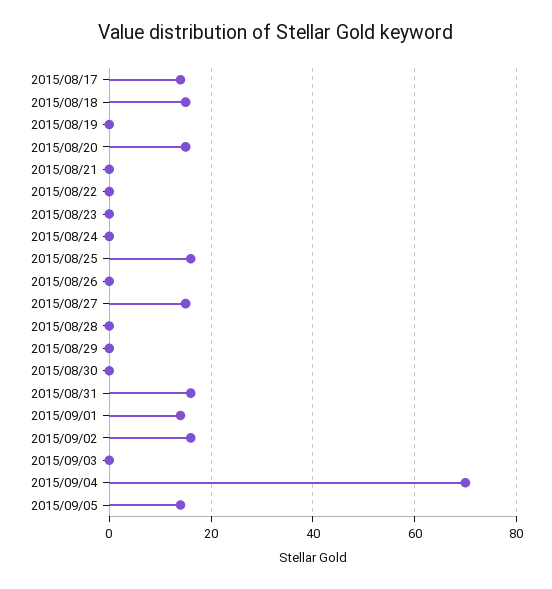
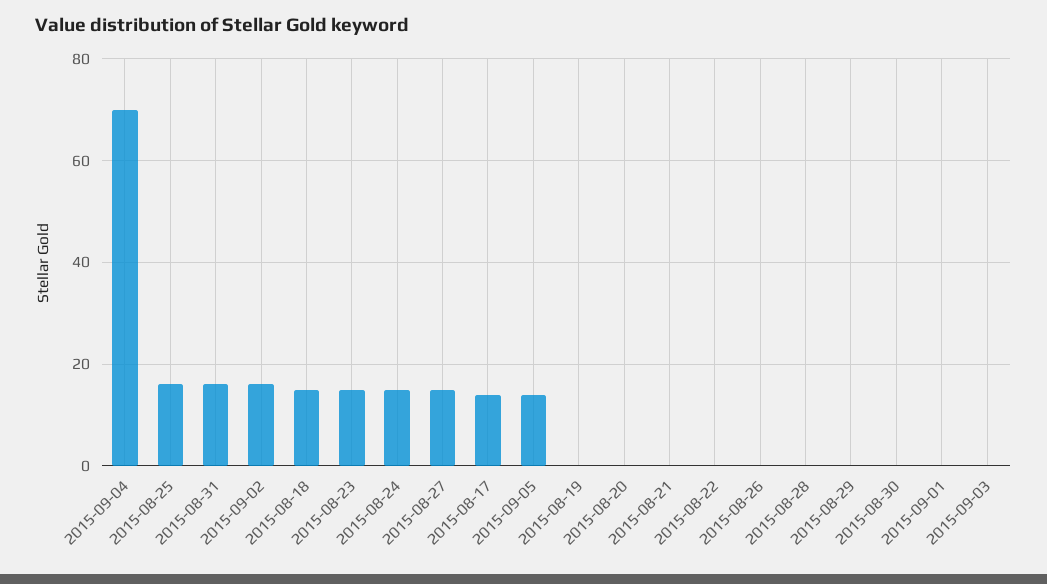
  {
    "2015/08/17": 15,
    "2015/08/18": 15,
    "2015/08/19": 0,
-   "2015/08/20": 15,
+   "2015/08/20": 0,
    "2015/08/21": 0,
    "2015/08/22": 0,
-   "2015/08/23": 0,
+   "2015/08/23": 15,
-   "2015/08/24": 0,
+   "2015/08/24": 15,
    "2015/08/25": 15,
    "2015/08/26": 0,
    "2015/08/27": 15,
    "2015/08/28": 0,
    "2015/08/29": 0,
    "2015/08/30": 0,
    "2015/08/31": 15,
-   "2015/09/01": 15,
+   "2015/09/01": 0,
    "2015/09/02": 15,
    "2015/09/03": 0,
    "2015/09/04": 70,
    "2015/09/05": 15
  }

